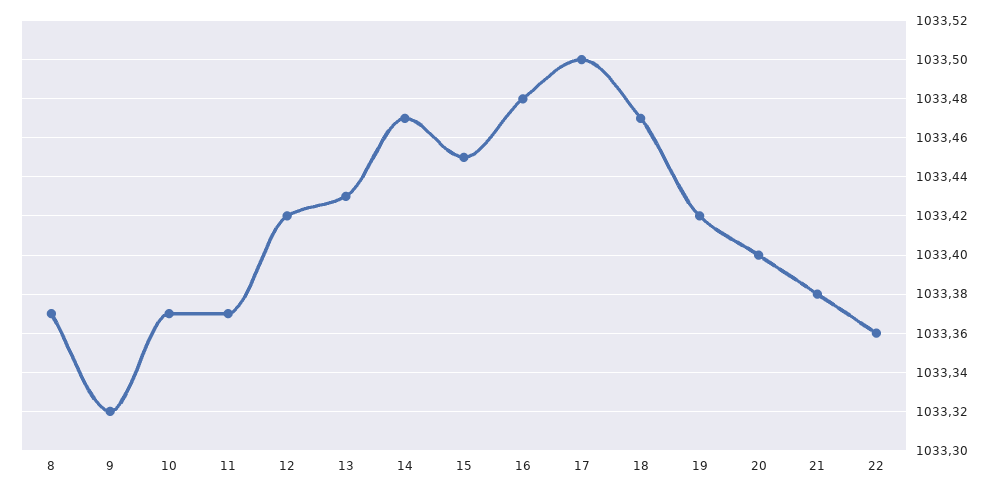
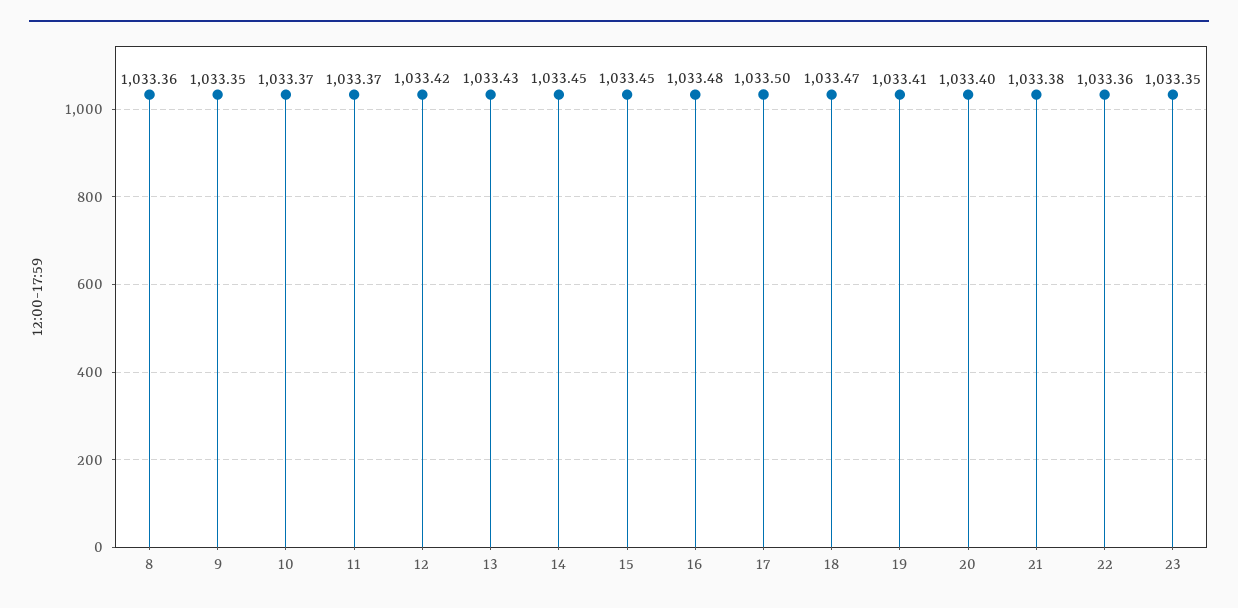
  {
-   "8": 1033.37,
+   "8": 1033.36,
-   "9": 1033.32,
+   "9": 1033.35,
    "10": 1033.37,
    "11": 1033.37,
    "12": 1033.42,
    "13": 1033.43,
-   "14": 1033.47,
+   "14": 1033.45,
    "15": 1033.45,
    "16": 1033.48,
    "17": 1033.5,
    "18": 1033.47,
-   "19": 1033.42,
+   "19": 1033.41,
    "20": 1033.4,
    "21": 1033.38,
-   "22": 1033.36
+   "22": 1033.36,
+   "23": 1033.35
  }

